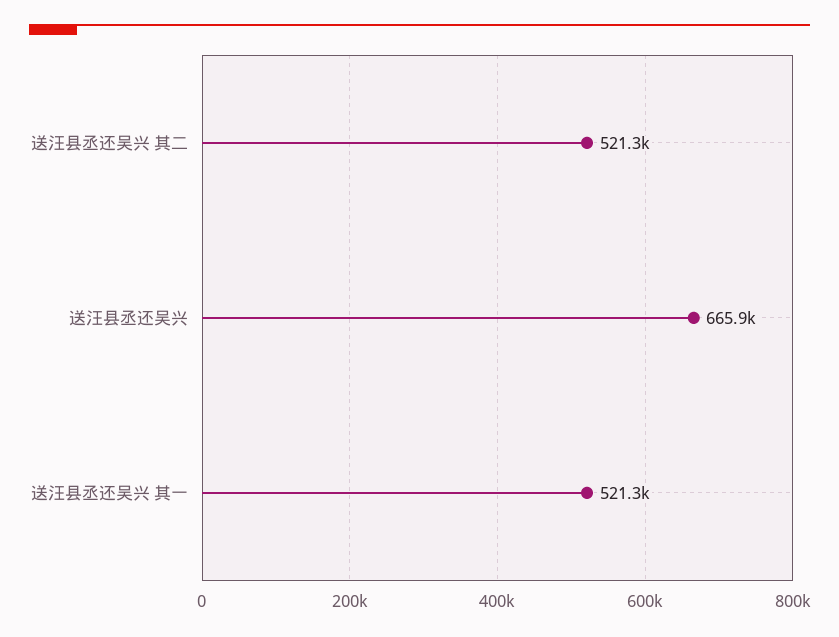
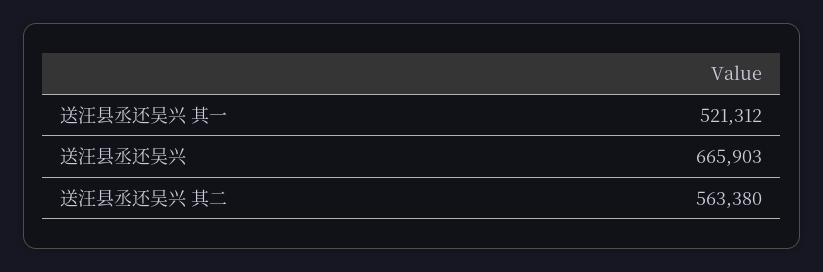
  {
-   "送汪县丞还吴兴 其二": 521300,
+   "送汪县丞还吴兴 其二": 563380,
    "送汪县丞还吴兴": 665903,
    "送汪县丞还吴兴 其一": 521312
  }

